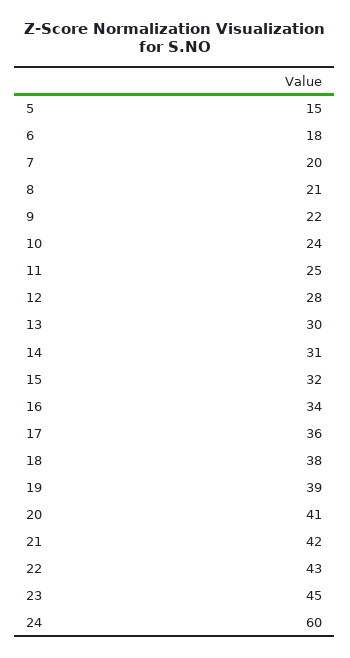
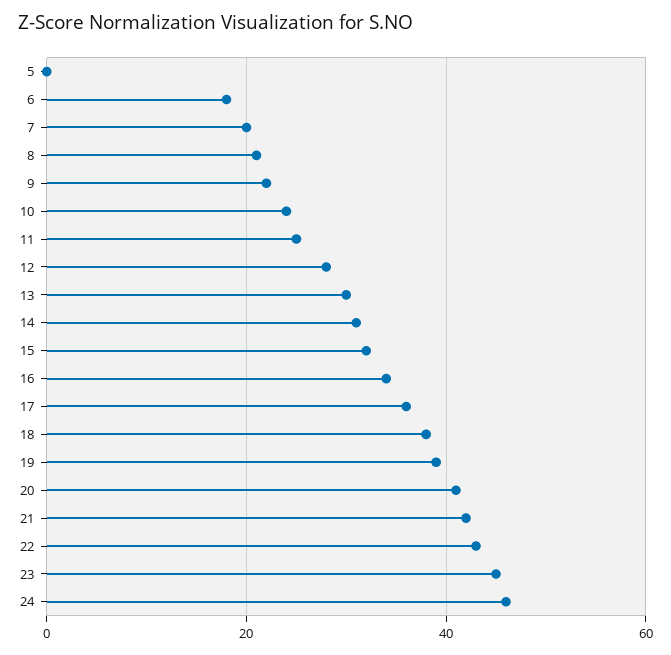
  {
-   "5": 15,
+   "5": 0,
    "6": 18,
    "7": 20,
    "8": 21,
    "9": 22,
    "10": 24,
    "11": 25,
    "12": 28,
    "13": 30,
    "14": 31,
    "15": 32,
    "16": 34,
    "17": 36,
    "18": 38,
    "19": 39,
    "20": 41,
    "21": 42,
    "22": 43,
    "23": 45,
-   "24": 60
+   "24": 45
  }

